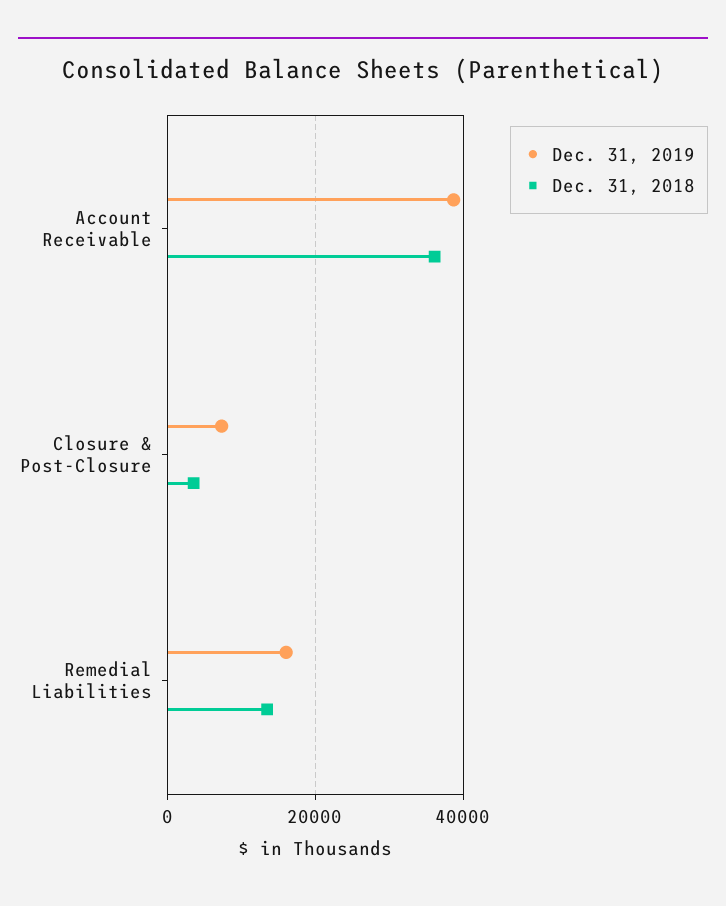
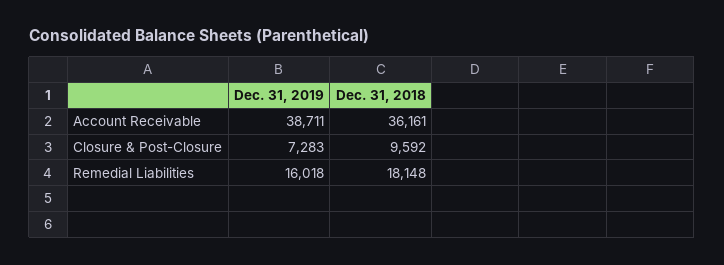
  {
    "Dec. 31, 2019": {
      "Account Receivable": 38711,
      "Closure & Post-Closure": 7283,
      "Remedial Liabilities": 16018
    },
    "Dec. 31, 2018": {
      "Account Receivable": 36161,
-     "Closure & Post-Closure": 4000,
+     "Closure & Post-Closure": 9592,
-     "Remedial Liabilities": 14000
+     "Remedial Liabilities": 18148
    }
  }

